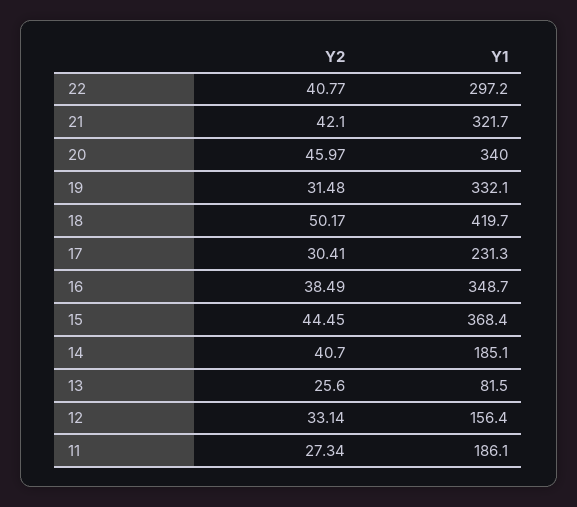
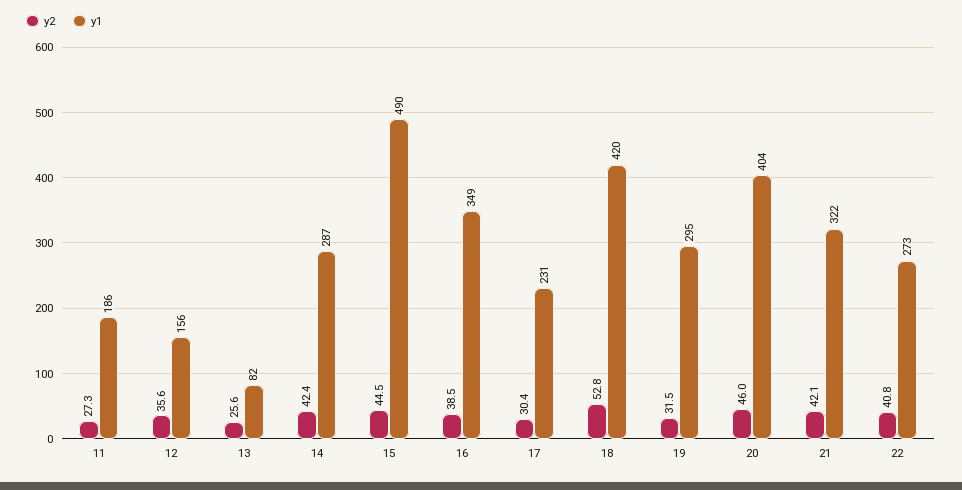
  {
    "Y2": {
      "22": 40.77,
      "21": 42.1,
      "20": 45.97,
      "19": 31.48,
-     "18": 50.17,
+     "18": 52.8,
      "17": 30.41,
      "16": 38.49,
      "15": 44.45,
-     "14": 40.7,
+     "14": 42.4,
      "13": 25.6,
-     "12": 33.14,
+     "12": 35.6,
      "11": 27.34
    },
    "Y1": {
-     "22": 297.2,
+     "22": 273,
      "21": 321.7,
-     "20": 340,
+     "20": 404,
-     "19": 332.1,
+     "19": 295,
      "18": 419.7,
      "17": 231.3,
      "16": 348.7,
-     "15": 368.4,
+     "15": 490,
-     "14": 185.1,
+     "14": 287,
      "13": 81.5,
      "12": 156.4,
      "11": 186.1
    }
  }

